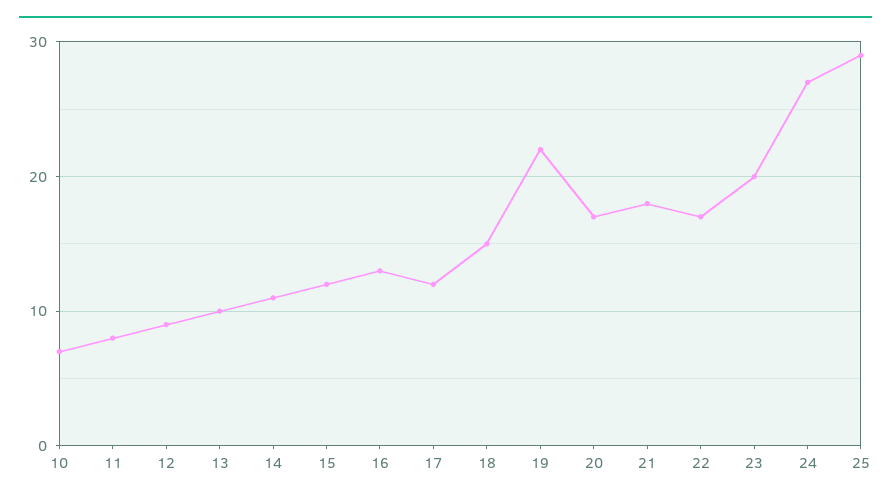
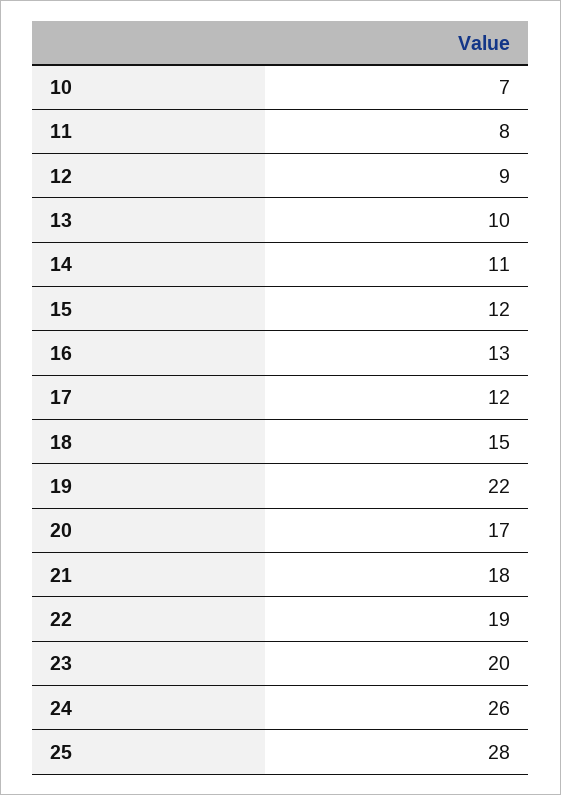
  {
    "10": 7,
    "11": 8,
    "12": 9,
    "13": 10,
    "14": 11,
    "15": 12,
    "16": 13,
    "17": 12,
    "18": 15,
    "19": 22,
    "20": 17,
    "21": 18,
-   "22": 17,
+   "22": 19,
    "23": 20,
-   "24": 27,
+   "24": 26,
-   "25": 29
+   "25": 28
  }

